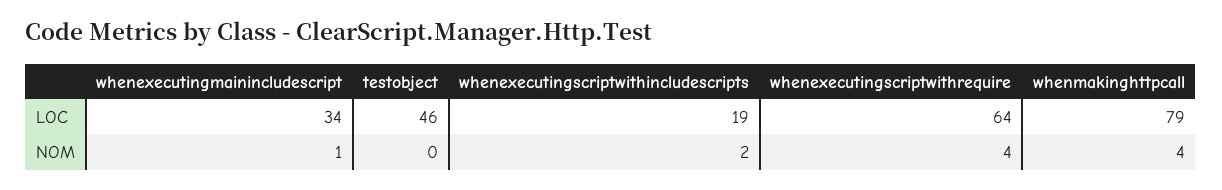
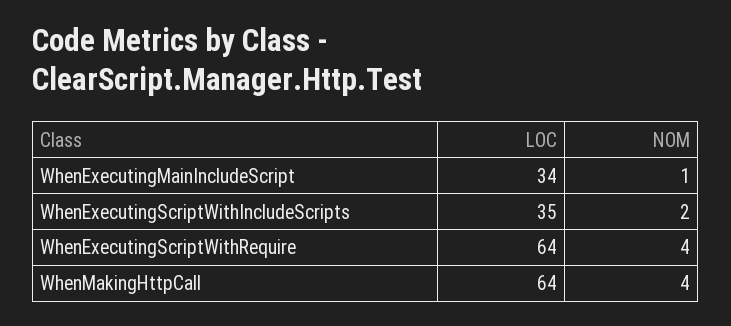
  {
    "whenexecutingmainincludescript": {
      "LOC": 34,
      "NOM": 1
    },
-   "testobject": {
-     "LOC": 46,
-     "NOM": 0
-   },
    "whenexecutingscriptwithincludescripts": {
-     "LOC": 19,
+     "LOC": 35,
      "NOM": 2
    },
    "whenexecutingscriptwithrequire": {
      "LOC": 64,
      "NOM": 4
    },
    "whenmakinghttpcall": {
-     "LOC": 79,
+     "LOC": 64,
      "NOM": 4
    }
  }

